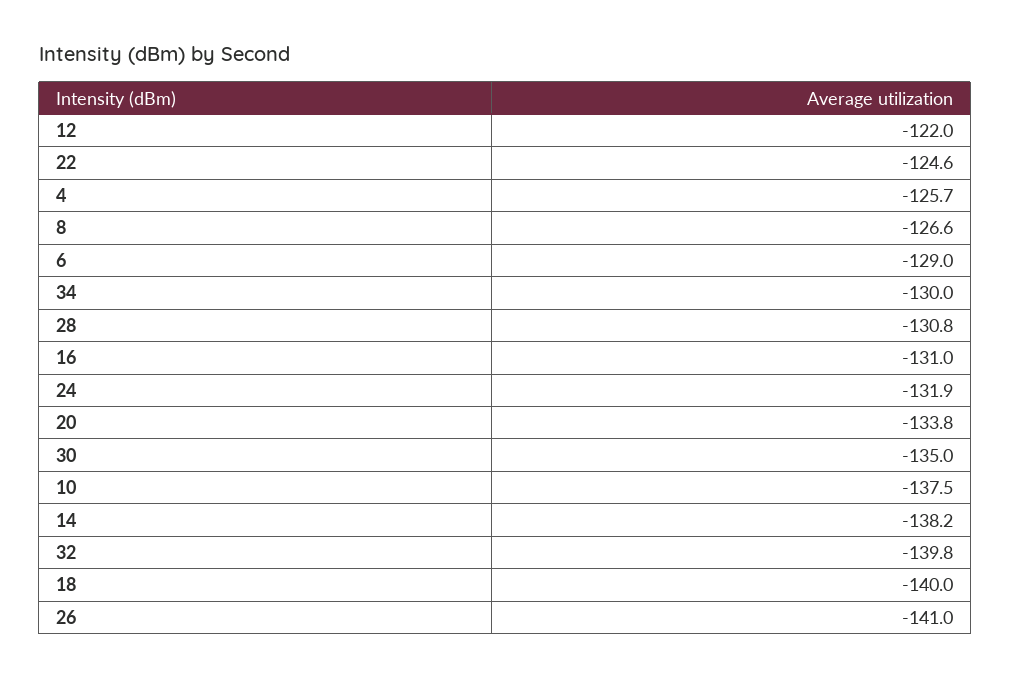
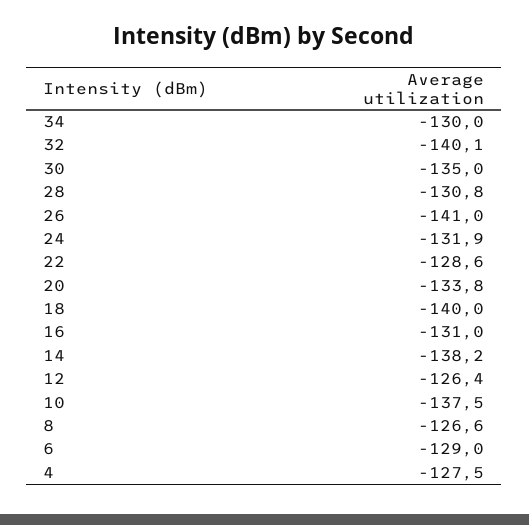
  {
-   "12": -122,
+   "12": -126.4,
-   "22": -124.6,
+   "22": -128.6,
-   "4": -125.7,
+   "4": -127.5,
    "8": -126.6,
    "6": -129,
    "34": -130,
    "28": -130.8,
    "16": -131,
    "24": -131.9,
    "20": -133.8,
    "30": -135,
    "10": -137.5,
    "14": -138.2,
-   "32": -139.8,
+   "32": -140.1,
    "18": -140,
    "26": -141
  }

